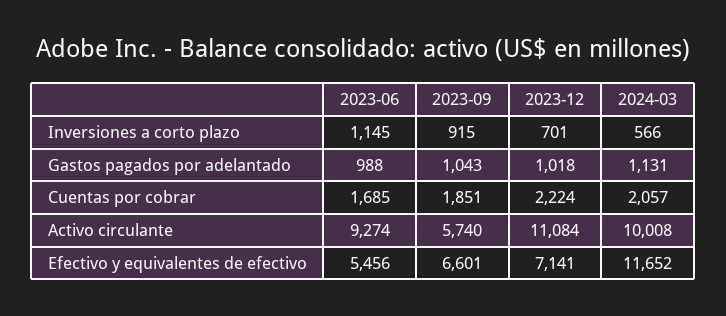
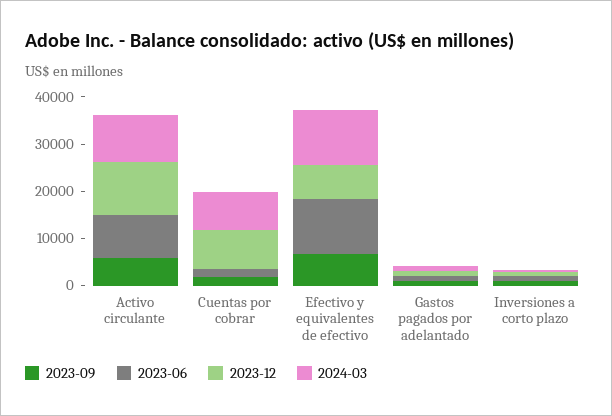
  {
    "2023-06": {
      "Inversiones a corto plazo": 1145,
      "Gastos pagados por adelantado": 988,
      "Cuentas por cobrar": 1685,
      "Activo circulante": 9274,
-     "Efectivo y equivalentes de efectivo": 5456
+     "Efectivo y equivalentes de efectivo": 12000
    },
    "2023-09": {
      "Inversiones a corto plazo": 915,
      "Gastos pagados por adelantado": 1043,
      "Cuentas por cobrar": 1851,
      "Activo circulante": 5740,
      "Efectivo y equivalentes de efectivo": 6601
    },
    "2023-12": {
      "Inversiones a corto plazo": 701,
      "Gastos pagados por adelantado": 1018,
-     "Cuentas por cobrar": 2224,
+     "Cuentas por cobrar": 8000,
      "Activo circulante": 11084,
      "Efectivo y equivalentes de efectivo": 7141
    },
    "2024-03": {
      "Inversiones a corto plazo": 566,
      "Gastos pagados por adelantado": 1131,
-     "Cuentas por cobrar": 2057,
+     "Cuentas por cobrar": 8000,
      "Activo circulante": 10008,
      "Efectivo y equivalentes de efectivo": 11652
    }
  }

